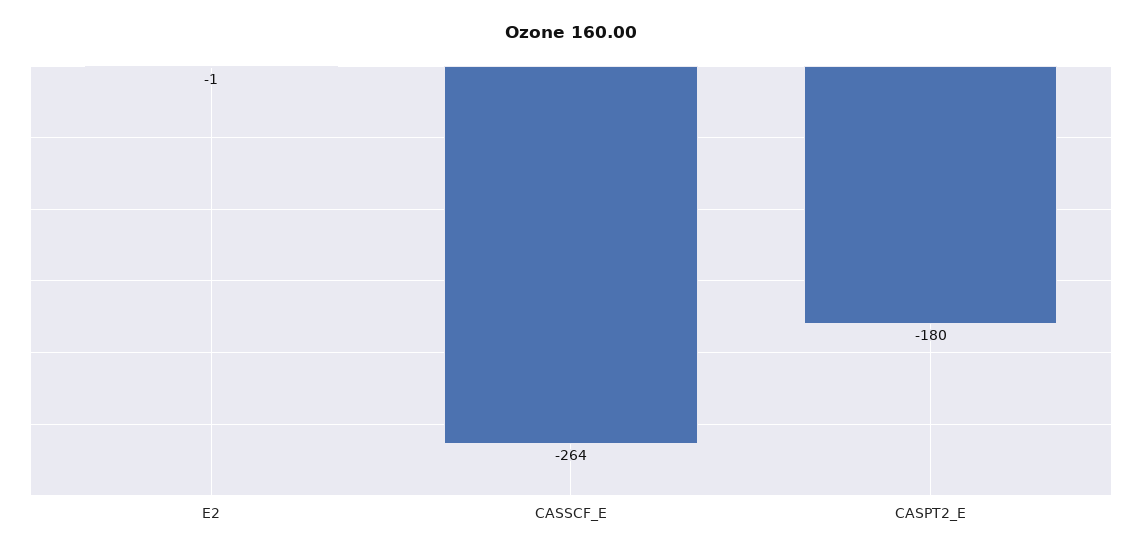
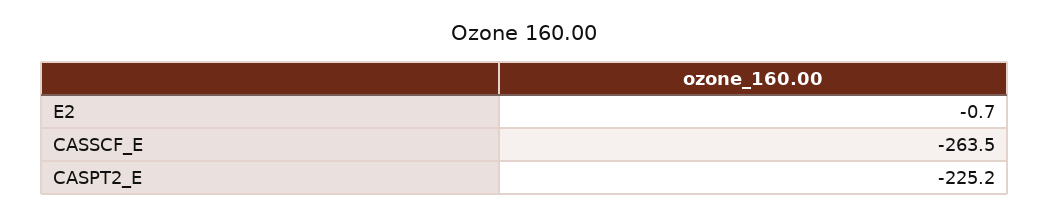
  {
    "E2": -0.7,
    "CASSCF_E": -263.5,
-   "CASPT2_E": -180
+   "CASPT2_E": -225.2
  }

